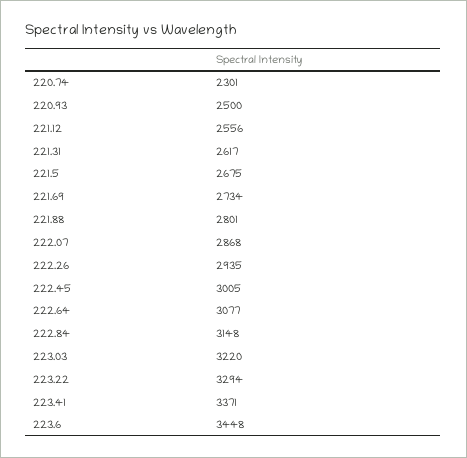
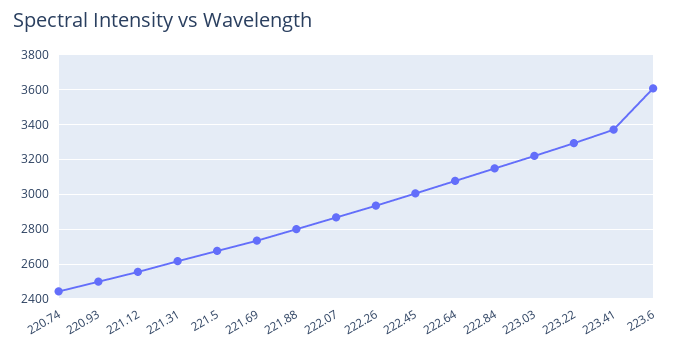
  {
-   "220.74": 2301,
+   "220.74": 2450,
    "220.93": 2500,
    "221.12": 2556,
    "221.31": 2617,
    "221.5": 2675,
    "221.69": 2734,
    "221.88": 2801,
    "222.07": 2868,
    "222.26": 2935,
    "222.45": 3005,
    "222.64": 3077,
    "222.84": 3148,
    "223.03": 3220,
    "223.22": 3294,
    "223.41": 3371,
-   "223.6": 3448
+   "223.6": 3600
  }

